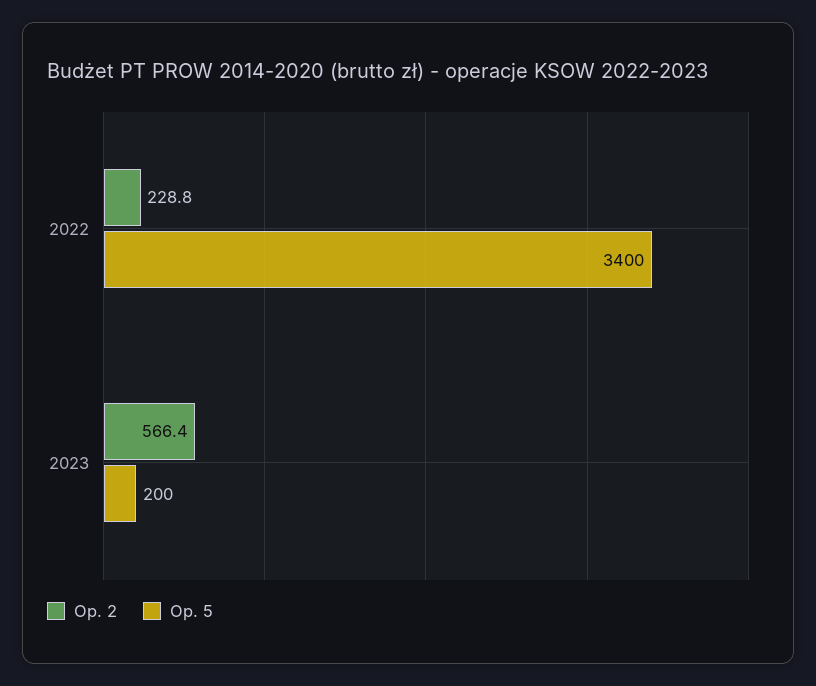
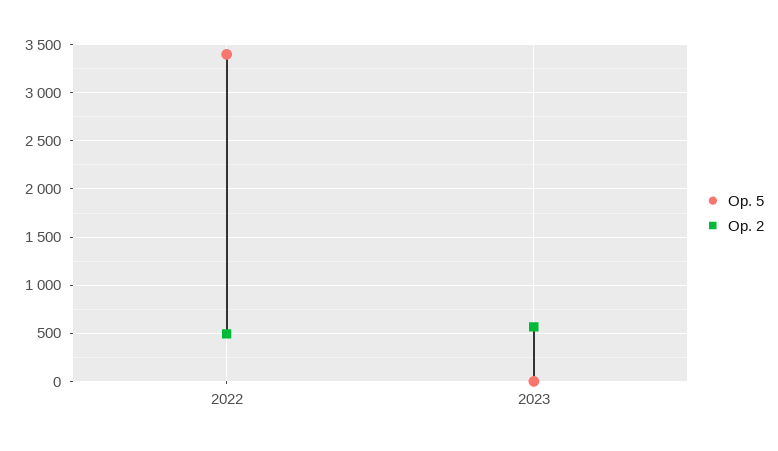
  {
    "Op. 2": {
-     "2022": 228.8,
+     "2022": 500,
      "2023": 566.4
    },
    "Op. 5": {
      "2022": 3400,
-     "2023": 200
+     "2023": 0
    }
  }

